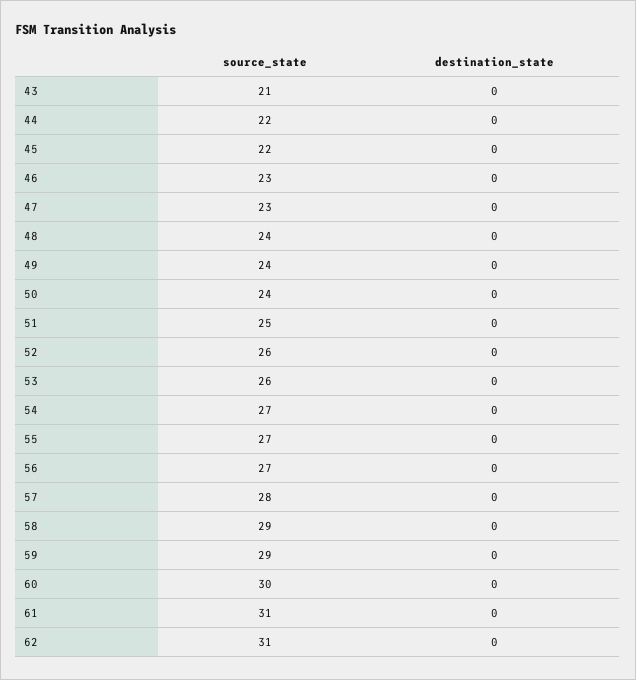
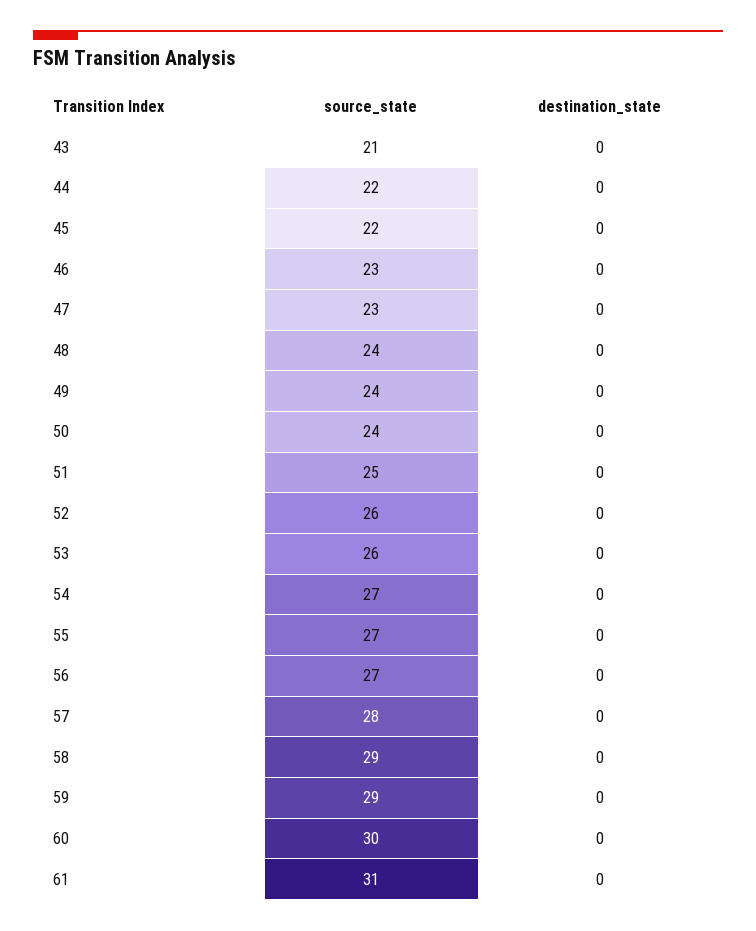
  {
    "source_state": {
      "43": 21,
      "44": 22,
      "45": 22,
      "46": 23,
      "47": 23,
      "48": 24,
      "49": 24,
      "50": 24,
      "51": 25,
      "52": 26,
      "53": 26,
      "54": 27,
      "55": 27,
      "56": 27,
      "57": 28,
      "58": 29,
      "59": 29,
      "60": 30,
-     "61": 31,
+     "61": 31
-     "62": 31
    },
    "destination_state": {
      "43": 0,
      "44": 0,
      "45": 0,
      "46": 0,
      "47": 0,
      "48": 0,
      "49": 0,
      "50": 0,
      "51": 0,
      "52": 0,
      "53": 0,
      "54": 0,
      "55": 0,
      "56": 0,
      "57": 0,
      "58": 0,
      "59": 0,
      "60": 0,
-     "61": 0,
+     "61": 0
-     "62": 0
    }
  }

